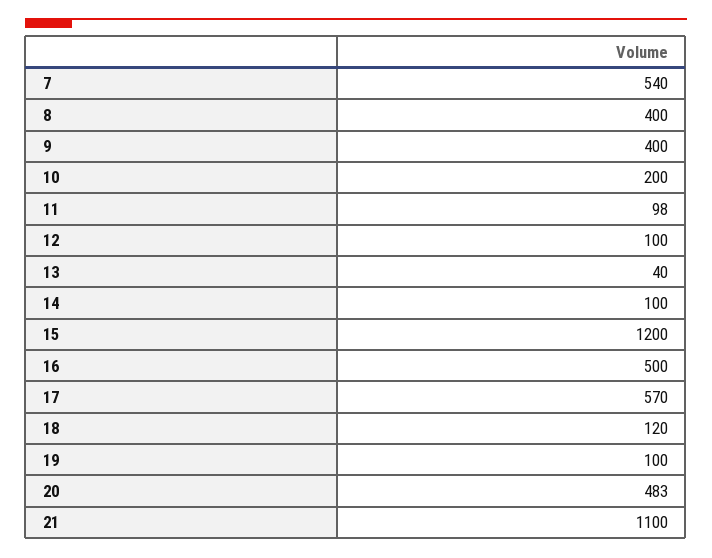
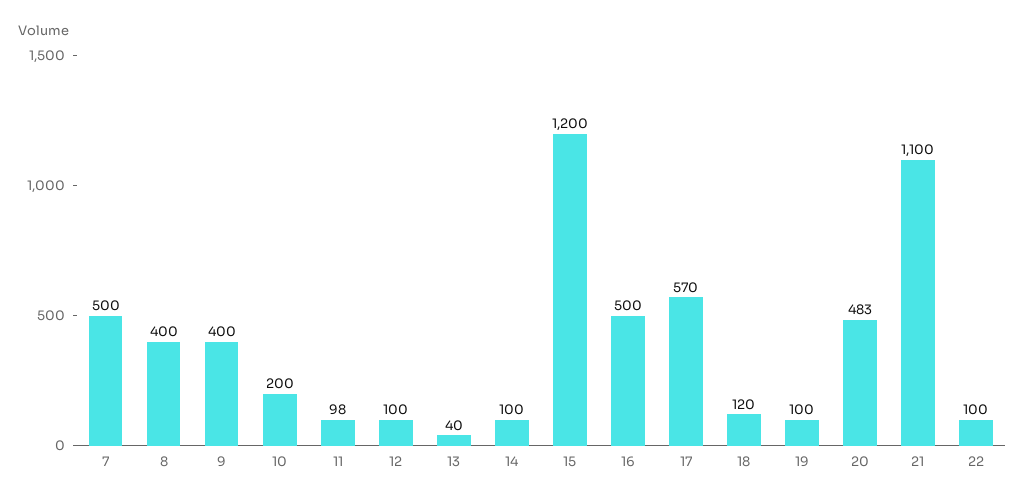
  {
-   "7": 540,
+   "7": 500,
    "8": 400,
    "9": 400,
    "10": 200,
    "11": 98,
    "12": 100,
    "13": 40,
    "14": 100,
    "15": 1200,
    "16": 500,
    "17": 570,
    "18": 120,
    "19": 100,
    "20": 483,
-   "21": 1100
+   "21": 1100,
+   "22": 100
  }

